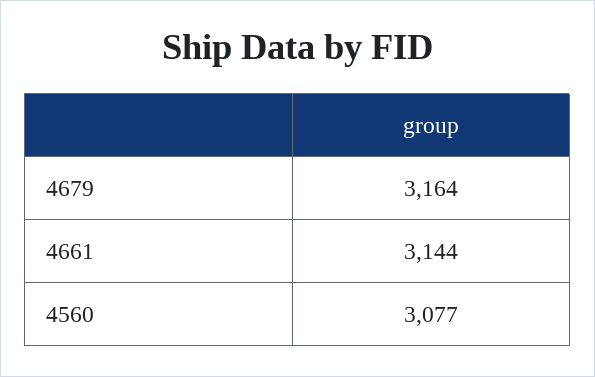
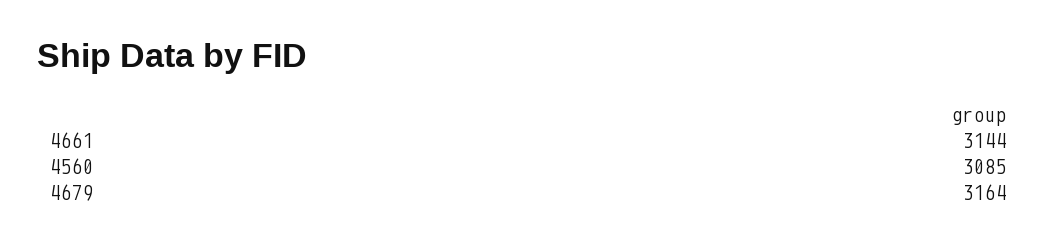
  {
    "4679": 3164,
    "4661": 3144,
-   "4560": 3077
+   "4560": 3085
  }

